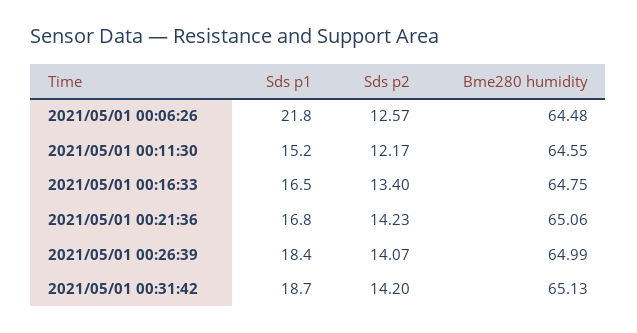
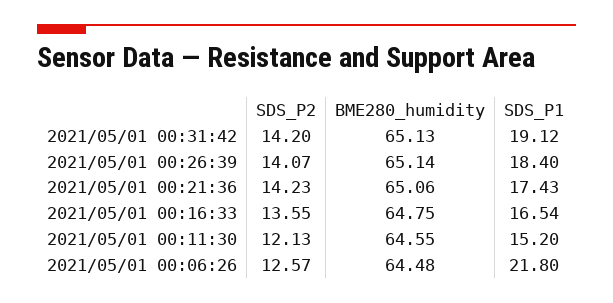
  {
    "Sds p1": {
      "2021/05/01 00:06:26": 21.8,
      "2021/05/01 00:11:30": 15.2,
      "2021/05/01 00:16:33": 16.54,
-     "2021/05/01 00:21:36": 16.8,
+     "2021/05/01 00:21:36": 17.43,
      "2021/05/01 00:26:39": 18.4,
-     "2021/05/01 00:31:42": 18.7
+     "2021/05/01 00:31:42": 19.12
    },
    "Sds p2": {
      "2021/05/01 00:06:26": 12.57,
-     "2021/05/01 00:11:30": 12.17,
+     "2021/05/01 00:11:30": 12.13,
-     "2021/05/01 00:16:33": 13.4,
+     "2021/05/01 00:16:33": 13.55,
      "2021/05/01 00:21:36": 14.23,
      "2021/05/01 00:26:39": 14.07,
      "2021/05/01 00:31:42": 14.2
    },
    "Bme280 humidity": {
      "2021/05/01 00:06:26": 64.48,
      "2021/05/01 00:11:30": 64.55,
      "2021/05/01 00:16:33": 64.75,
      "2021/05/01 00:21:36": 65.06,
-     "2021/05/01 00:26:39": 64.99,
+     "2021/05/01 00:26:39": 65.14,
      "2021/05/01 00:31:42": 65.13
    }
  }

